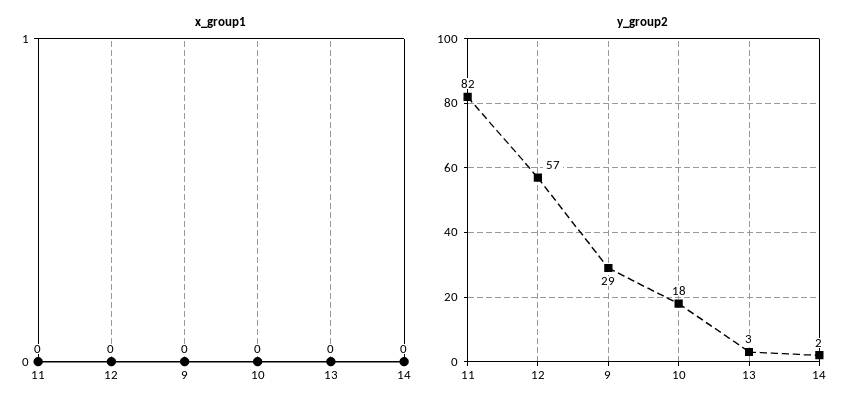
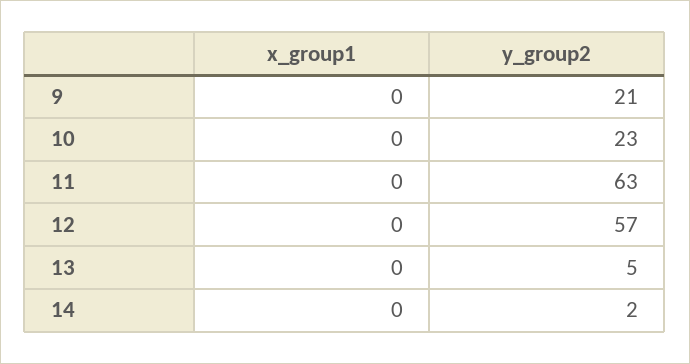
  {
    "x_group1": {
      "11": 0,
      "12": 0,
      "9": 0,
      "10": 0,
      "13": 0,
      "14": 0
    },
    "y_group2": {
-     "11": 82,
+     "11": 63,
      "12": 57,
-     "9": 29,
+     "9": 21,
-     "10": 18,
+     "10": 23,
-     "13": 3,
+     "13": 5,
      "14": 2
    }
  }

